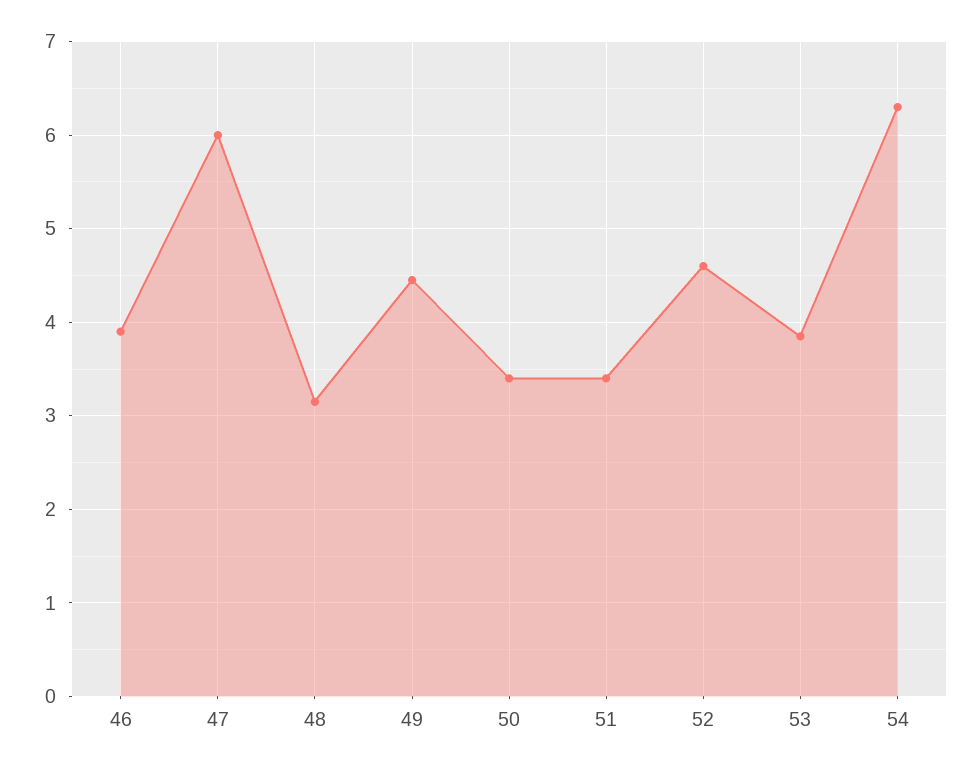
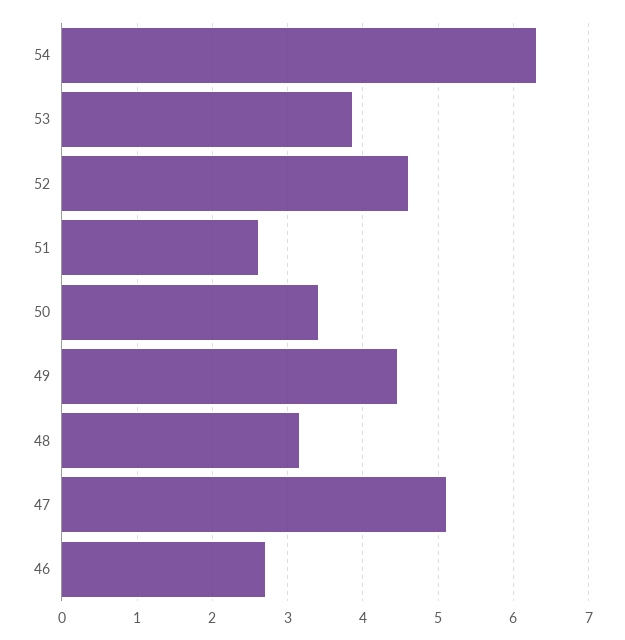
  {
-   "46": 3.9,
+   "46": 2.7,
-   "47": 6,
+   "47": 5.1,
    "48": 3.2,
    "49": 4.5,
    "50": 3.4,
-   "51": 3.4,
+   "51": 2.6,
    "52": 4.6,
    "53": 3.9,
    "54": 6.3
  }

